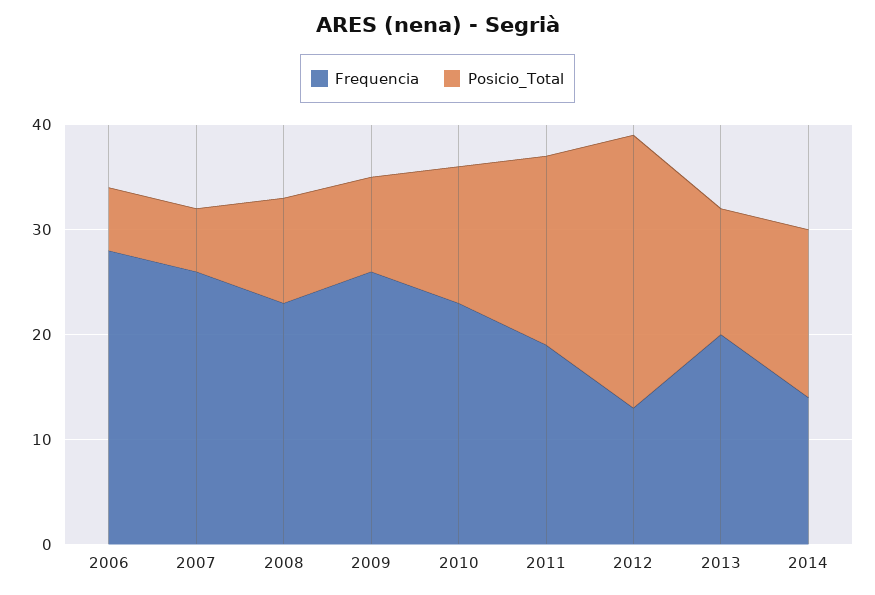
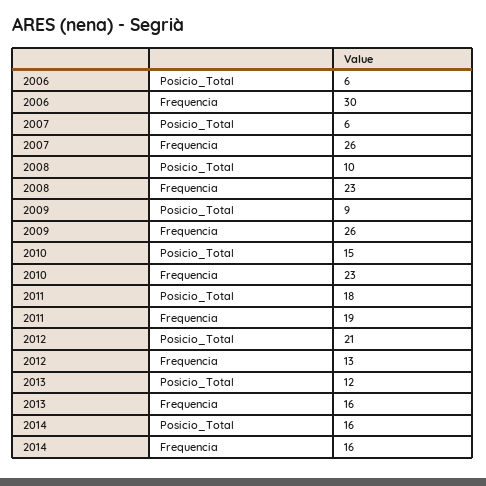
  {
    "Frequencia": {
-     "2006": 28,
+     "2006": 30,
      "2007": 26,
      "2008": 23,
      "2009": 26,
      "2010": 23,
      "2011": 19,
      "2012": 13,
-     "2013": 20,
+     "2013": 16,
-     "2014": 14
+     "2014": 16
    },
    "Posicio_Total": {
      "2006": 6,
      "2007": 6,
      "2008": 10,
      "2009": 9,
-     "2010": 13,
+     "2010": 15,
      "2011": 18,
-     "2012": 26,
+     "2012": 21,
      "2013": 12,
      "2014": 16
    }
  }

